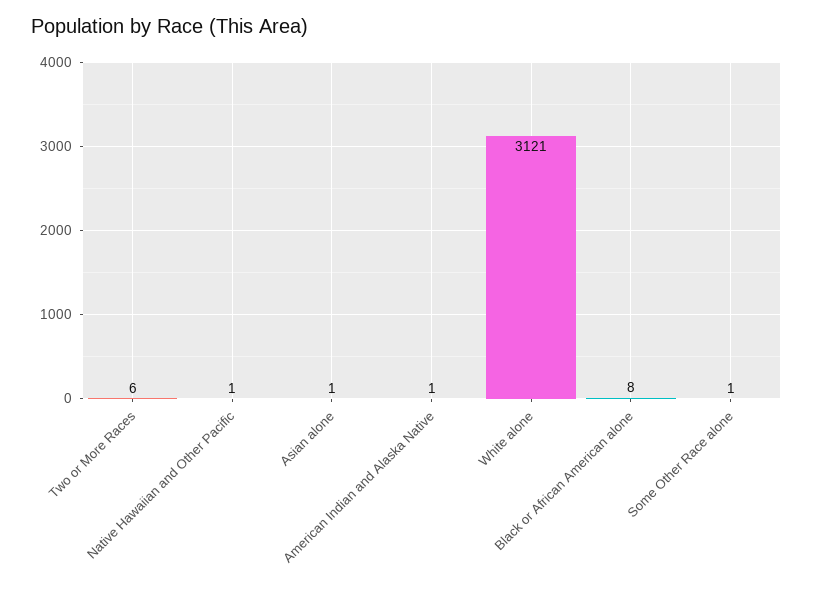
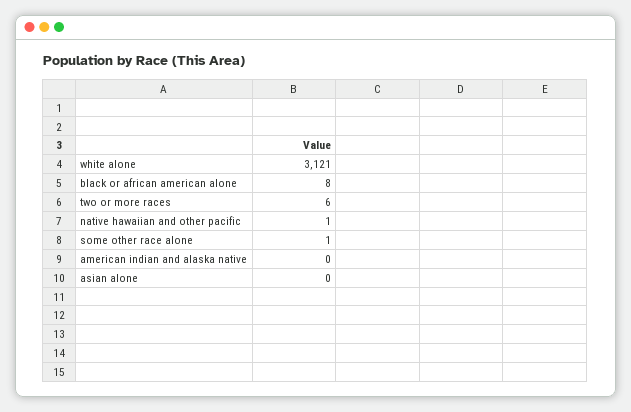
  {
    "Two or More Races": 6,
    "Native Hawaiian and Other Pacific": 1,
-   "Asian alone": 1,
+   "Asian alone": 0,
-   "American Indian and Alaska Native": 1,
+   "American Indian and Alaska Native": 0,
    "White alone": 3121,
    "Black or African American alone": 8,
    "Some Other Race alone": 1
  }

